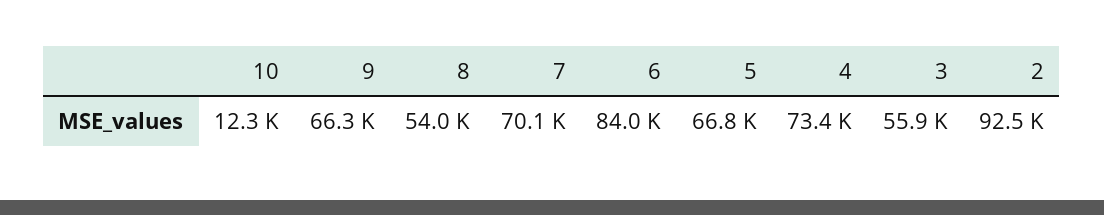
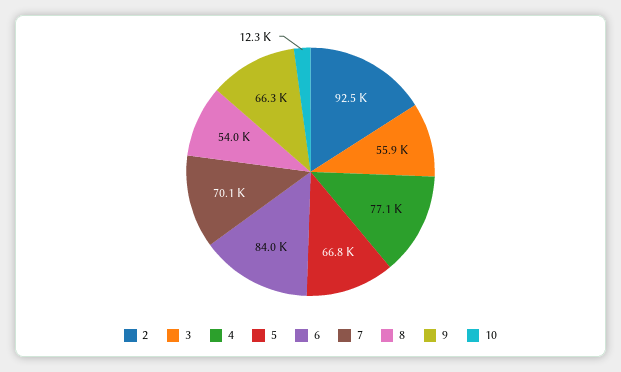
  {
    "10": 12300,
    "9": 66300,
    "8": 54000,
    "7": 70100,
    "6": 84000,
    "5": 66800,
-   "4": 73400,
+   "4": 77100,
    "3": 55900,
    "2": 92500
  }

